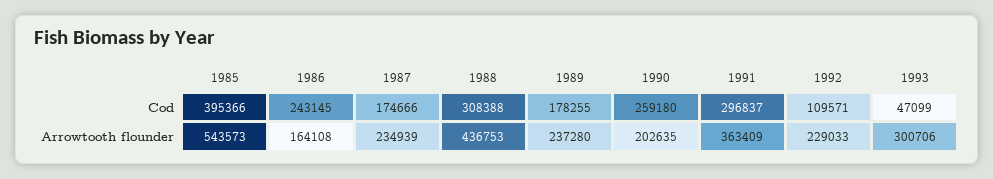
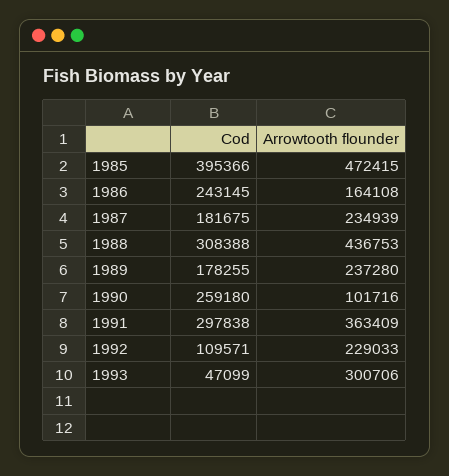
  {
    "1985": {
      "Cod": 395366,
-     "Arrowtooth flounder": 543573
+     "Arrowtooth flounder": 472415
    },
    "1986": {
      "Cod": 243145,
      "Arrowtooth flounder": 164108
    },
    "1987": {
-     "Cod": 174666,
+     "Cod": 181675,
      "Arrowtooth flounder": 234939
    },
    "1988": {
      "Cod": 308388,
      "Arrowtooth flounder": 436753
    },
    "1989": {
      "Cod": 178255,
      "Arrowtooth flounder": 237280
    },
    "1990": {
      "Cod": 259180,
-     "Arrowtooth flounder": 202635
+     "Arrowtooth flounder": 101716
    },
    "1991": {
-     "Cod": 296837,
+     "Cod": 297838,
      "Arrowtooth flounder": 363409
    },
    "1992": {
      "Cod": 109571,
      "Arrowtooth flounder": 229033
    },
    "1993": {
      "Cod": 47099,
      "Arrowtooth flounder": 300706
    }
  }

